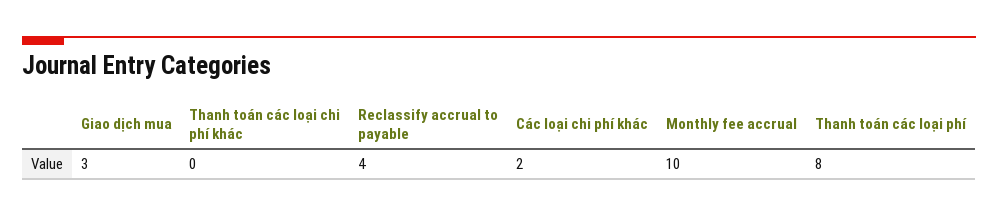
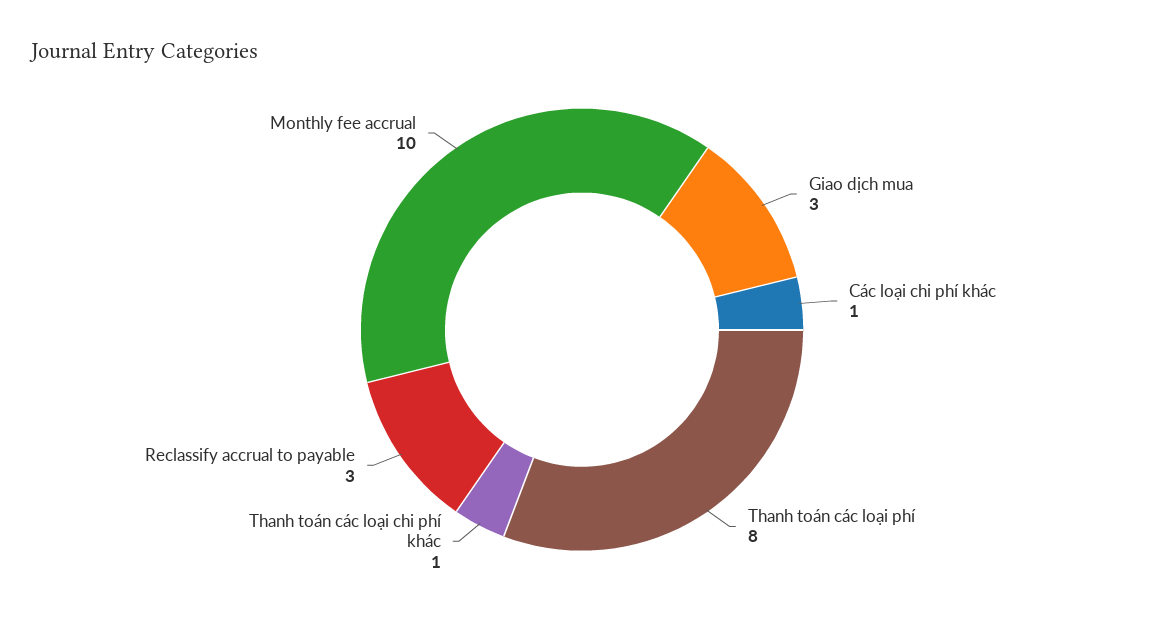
  {
    "Giao dịch mua": 3,
-   "Thanh toán các loại chi phí khác": 0,
+   "Thanh toán các loại chi phí khác": 1,
-   "Reclassify accrual to payable": 4,
+   "Reclassify accrual to payable": 3,
-   "Các loại chi phí khác": 2,
+   "Các loại chi phí khác": 1,
    "Monthly fee accrual": 10,
    "Thanh toán các loại phí": 8
  }

